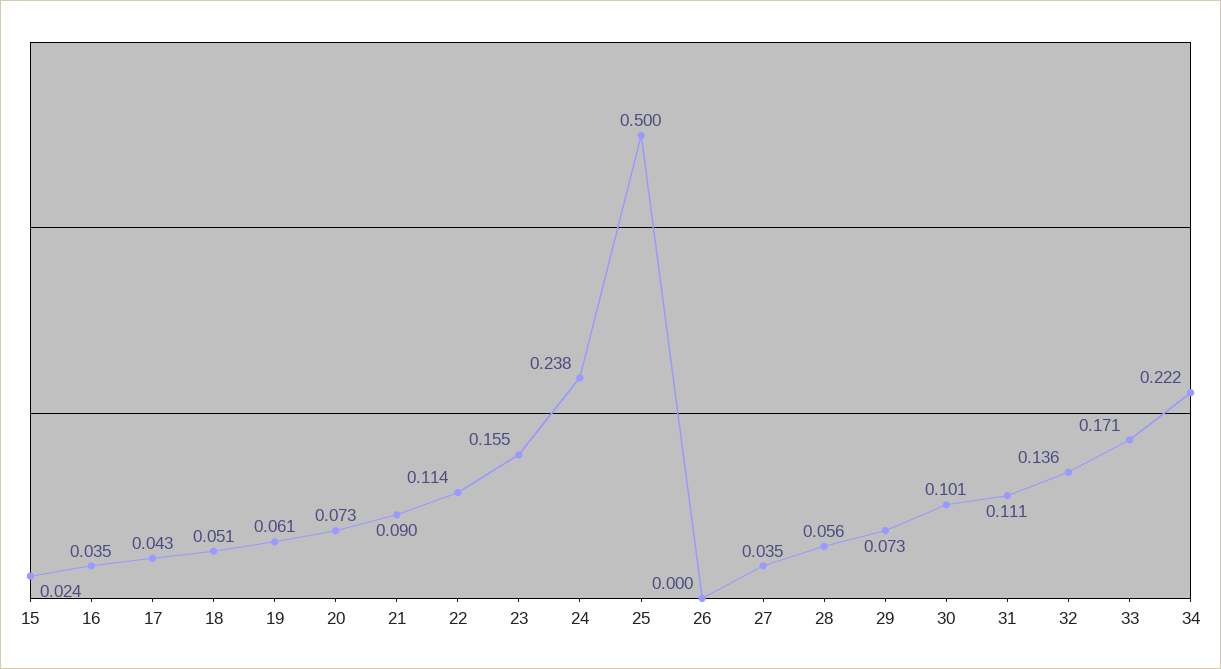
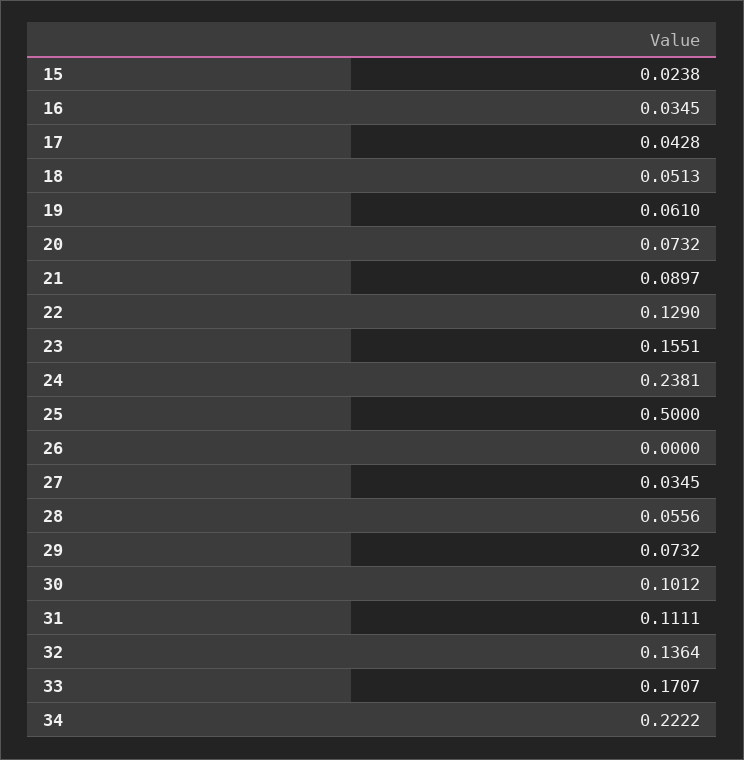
  {
    "15": 0.0238,
    "16": 0.0345,
    "17": 0.0428,
    "18": 0.0513,
    "19": 0.061,
    "20": 0.0732,
    "21": 0.0897,
-   "22": 0.114,
+   "22": 0.129,
    "23": 0.1551,
    "24": 0.2381,
    "25": 0.5,
    "26": 0,
    "27": 0.0345,
    "28": 0.0556,
    "29": 0.0732,
    "30": 0.1012,
    "31": 0.1111,
    "32": 0.1364,
    "33": 0.1707,
    "34": 0.2222
  }

